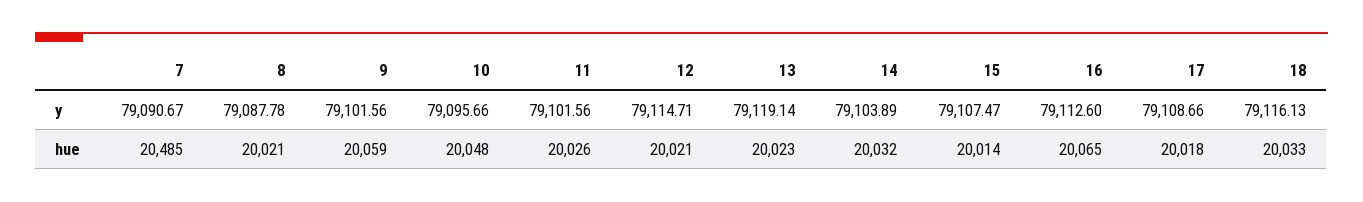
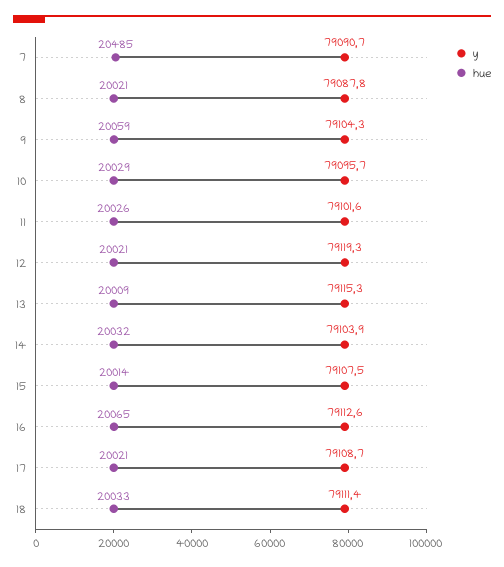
  {
    "y": {
      "7": 79090.67,
      "8": 79087.78,
-     "9": 79101.56,
+     "9": 79104.3,
      "10": 79095.66,
      "11": 79101.56,
-     "12": 79114.71,
+     "12": 79119.3,
-     "13": 79119.14,
+     "13": 79115.3,
      "14": 79103.89,
      "15": 79107.47,
      "16": 79112.6,
      "17": 79108.66,
-     "18": 79116.13
+     "18": 79111.4
    },
    "hue": {
      "7": 20485,
      "8": 20021,
      "9": 20059,
-     "10": 20048,
+     "10": 20029,
      "11": 20026,
      "12": 20021,
-     "13": 20023,
+     "13": 20009,
      "14": 20032,
      "15": 20014,
      "16": 20065,
-     "17": 20018,
+     "17": 20021,
      "18": 20033
    }
  }

